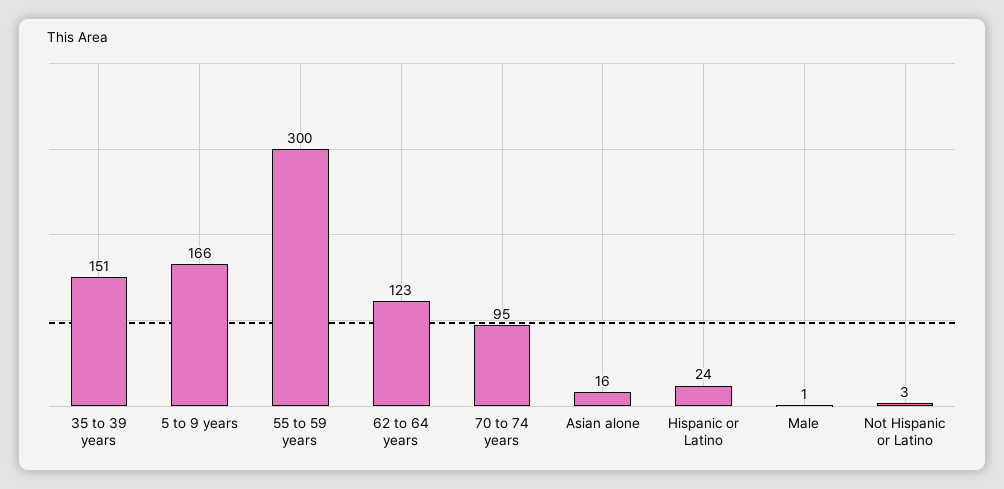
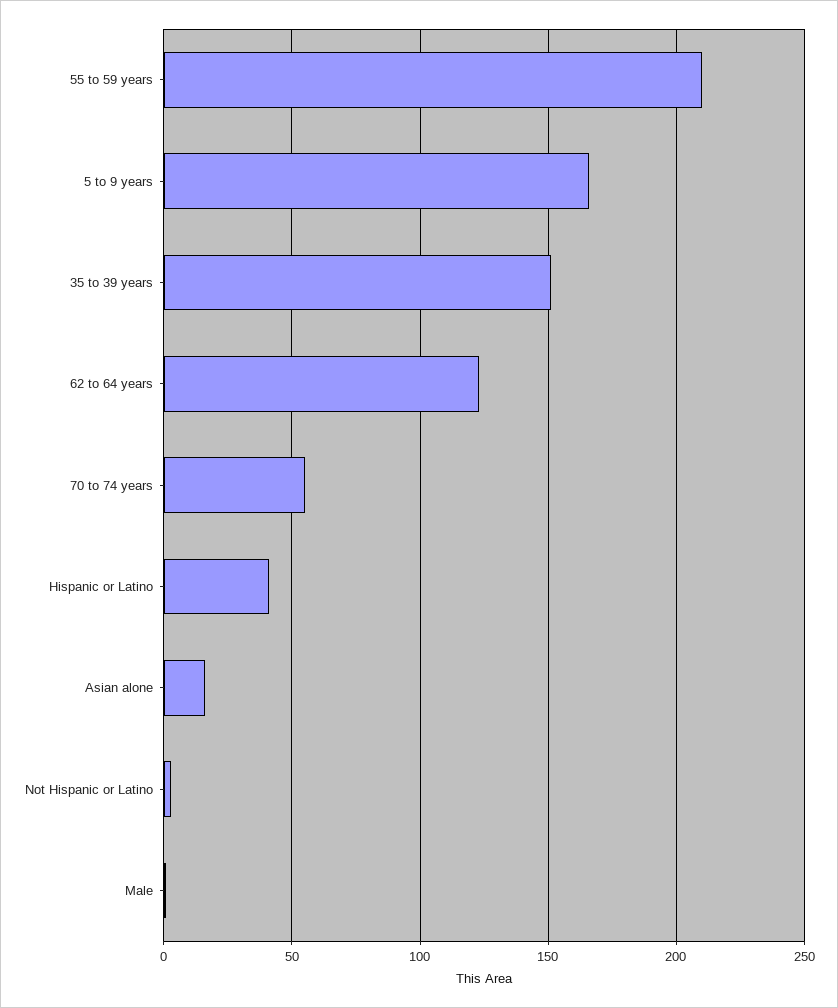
  {
    "35 to 39 years": 151,
    "5 to 9 years": 166,
-   "55 to 59 years": 300,
+   "55 to 59 years": 210,
    "62 to 64 years": 123,
-   "70 to 74 years": 95,
+   "70 to 74 years": 55,
    "Asian alone": 16,
-   "Hispanic or Latino": 24,
+   "Hispanic or Latino": 40,
    "Male": 1,
    "Not Hispanic or Latino": 3
  }

